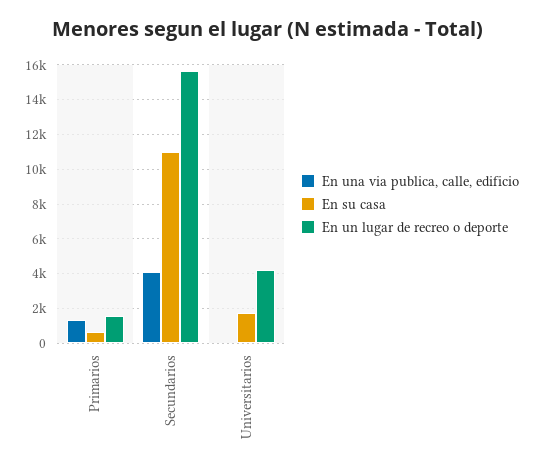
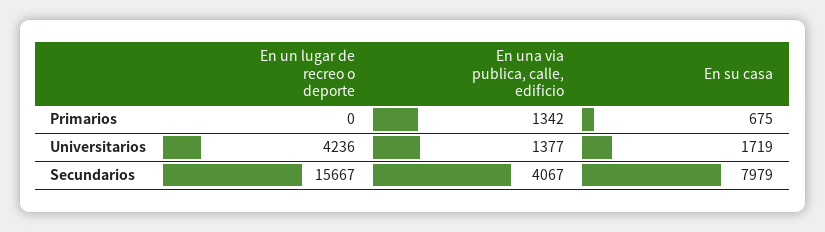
  {
    "En una via publica, calle, edificio": {
      "Primarios": 1342,
      "Secundarios": 4067,
-     "Universitarios": 0
+     "Universitarios": 1377
    },
    "En su casa": {
      "Primarios": 675,
-     "Secundarios": 11000,
+     "Secundarios": 7979,
      "Universitarios": 1719
    },
    "En un lugar de recreo o deporte": {
-     "Primarios": 1500,
+     "Primarios": 0,
      "Secundarios": 15667,
      "Universitarios": 4236
    }
  }

